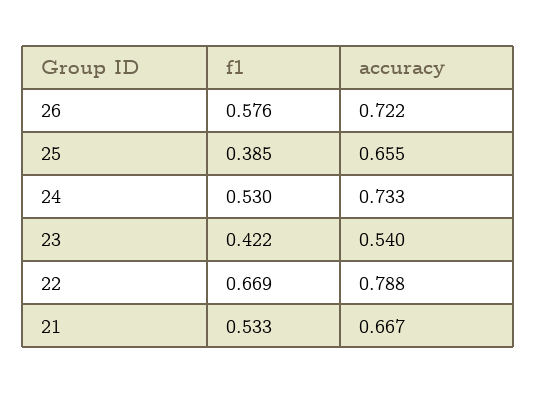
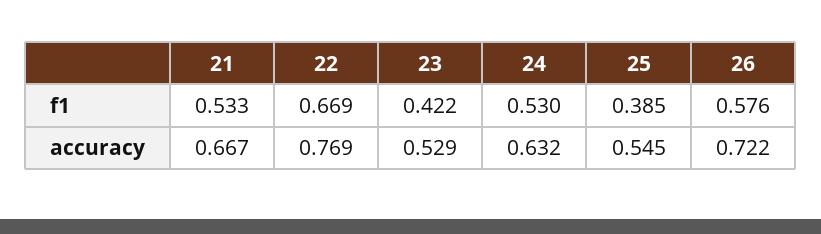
  {
    "f1": {
      "26": 0.576,
      "25": 0.385,
      "24": 0.53,
      "23": 0.422,
      "22": 0.669,
      "21": 0.533
    },
    "accuracy": {
      "26": 0.722,
-     "25": 0.655,
+     "25": 0.545,
-     "24": 0.733,
+     "24": 0.632,
-     "23": 0.54,
+     "23": 0.529,
-     "22": 0.788,
+     "22": 0.769,
      "21": 0.667
    }
  }

